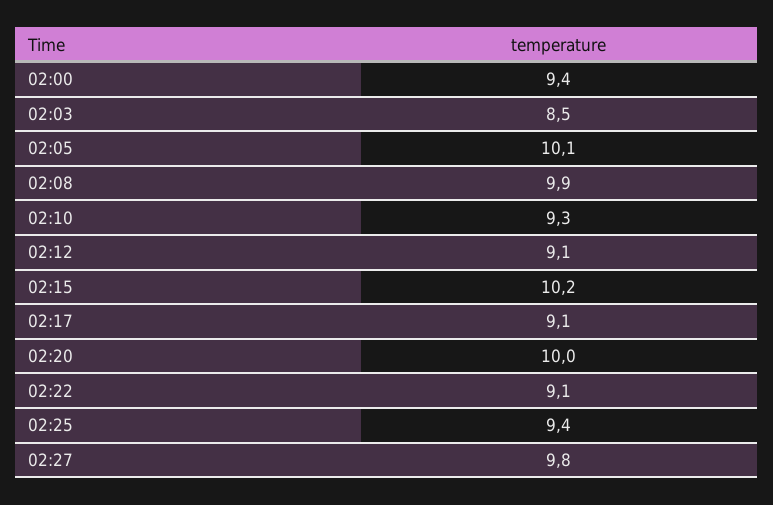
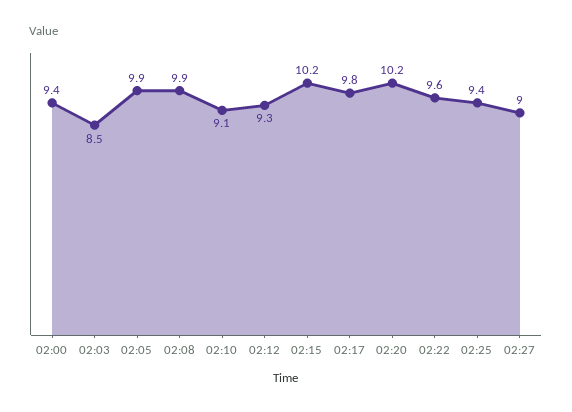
  {
    "02:00": 9.4,
    "02:03": 8.5,
-   "02:05": 10.1,
+   "02:05": 9.9,
    "02:08": 9.9,
-   "02:10": 9.3,
+   "02:10": 9.1,
-   "02:12": 9.1,
+   "02:12": 9.3,
    "02:15": 10.2,
-   "02:17": 9.1,
+   "02:17": 9.8,
-   "02:20": 10,
+   "02:20": 10.2,
-   "02:22": 9.1,
+   "02:22": 9.6,
    "02:25": 9.4,
-   "02:27": 9.8
+   "02:27": 9
  }

